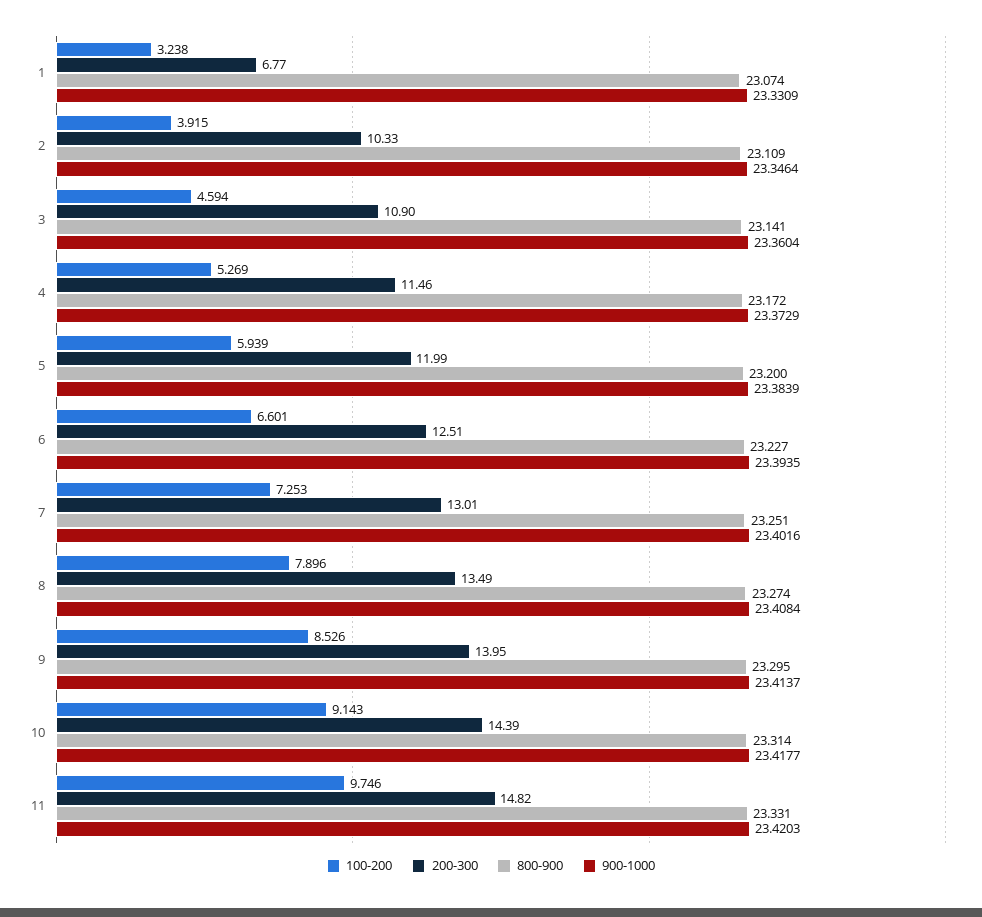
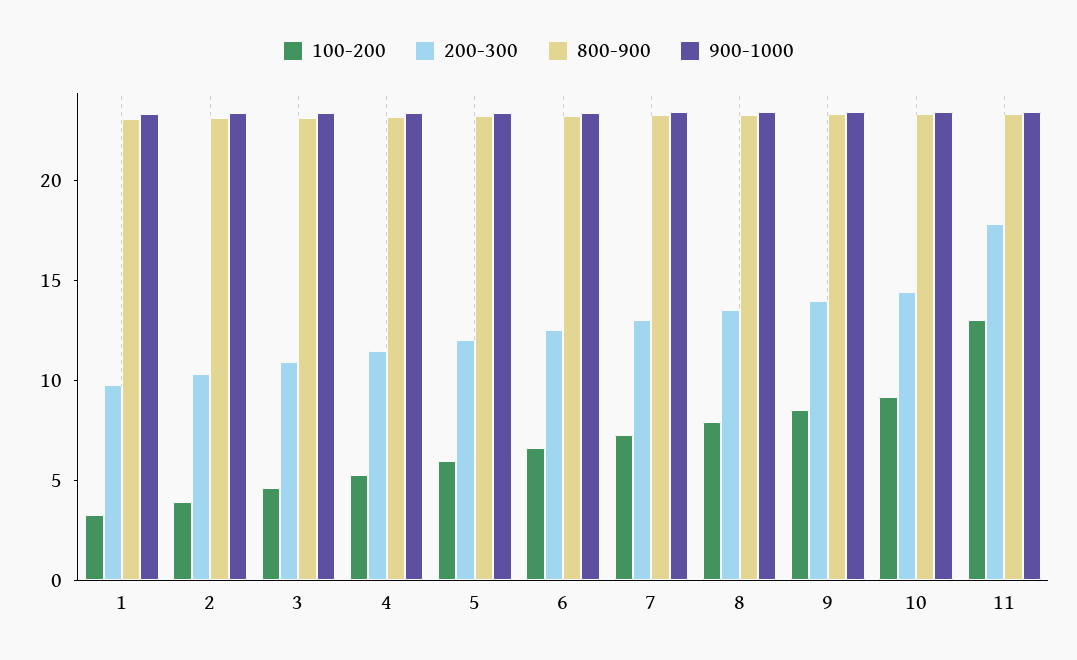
  {
    "100-200": {
      "1": 3.238,
      "2": 3.915,
      "3": 4.594,
      "4": 5.269,
      "5": 5.939,
      "6": 6.601,
      "7": 7.253,
      "8": 7.896,
      "9": 8.526,
      "10": 9.143,
-     "11": 9.746
+     "11": 13
    },
    "200-300": {
-     "1": 6.77,
+     "1": 10,
      "2": 10.33,
      "3": 10.9,
      "4": 11.46,
      "5": 11.99,
      "6": 12.51,
      "7": 13.01,
      "8": 13.49,
      "9": 13.95,
      "10": 14.39,
-     "11": 14.82
+     "11": 18
    },
    "800-900": {
      "1": 23.074,
      "2": 23.109,
      "3": 23.141,
      "4": 23.172,
      "5": 23.2,
      "6": 23.227,
      "7": 23.251,
      "8": 23.274,
      "9": 23.295,
      "10": 23.314,
      "11": 23.331
    },
    "900-1000": {
      "1": 23.3309,
      "2": 23.3464,
      "3": 23.3604,
      "4": 23.3729,
      "5": 23.3839,
      "6": 23.3935,
      "7": 23.4016,
      "8": 23.4084,
      "9": 23.4137,
      "10": 23.4177,
      "11": 23.4203
    }
  }

